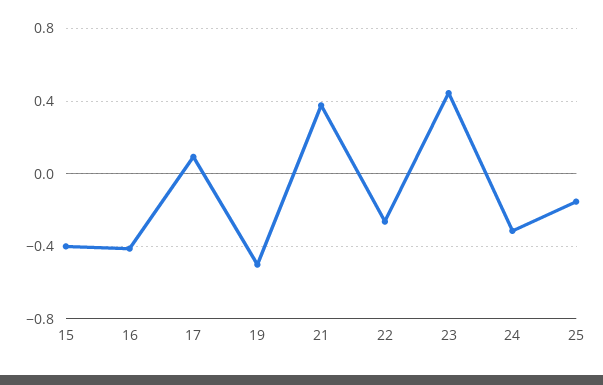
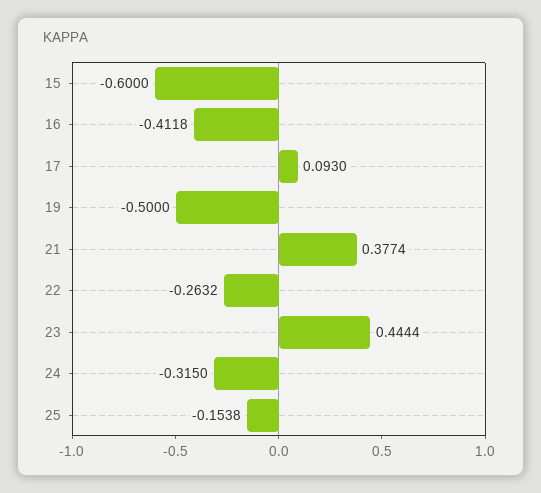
  {
-   "15": -0.4,
+   "15": -0.6,
    "16": -0.4118,
    "17": 0.093,
    "19": -0.5,
    "21": 0.3774,
    "22": -0.2632,
    "23": 0.4444,
    "24": -0.315,
    "25": -0.1538
  }

